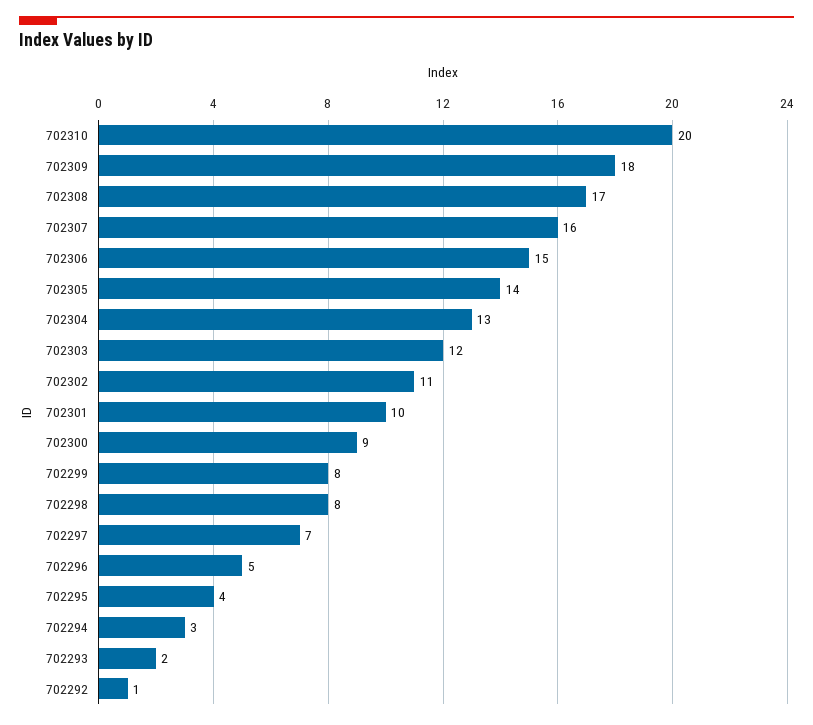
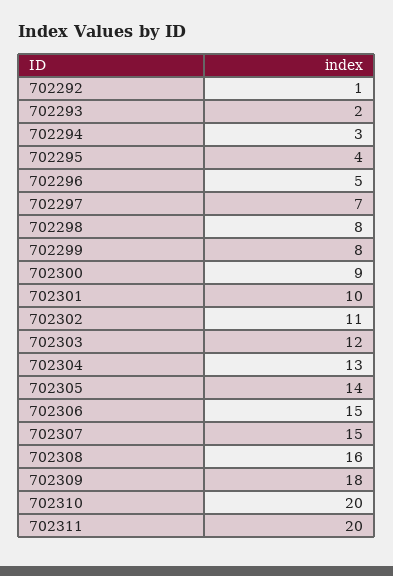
  {
    "702310": 20,
    "702309": 18,
-   "702308": 17,
+   "702308": 16,
-   "702307": 16,
+   "702307": 15,
    "702306": 15,
    "702305": 14,
    "702304": 13,
    "702303": 12,
    "702302": 11,
    "702301": 10,
    "702300": 9,
    "702299": 8,
    "702298": 8,
    "702297": 7,
    "702296": 5,
    "702295": 4,
    "702294": 3,
    "702293": 2,
-   "702292": 1
+   "702292": 1,
+   "702311": 20
  }

